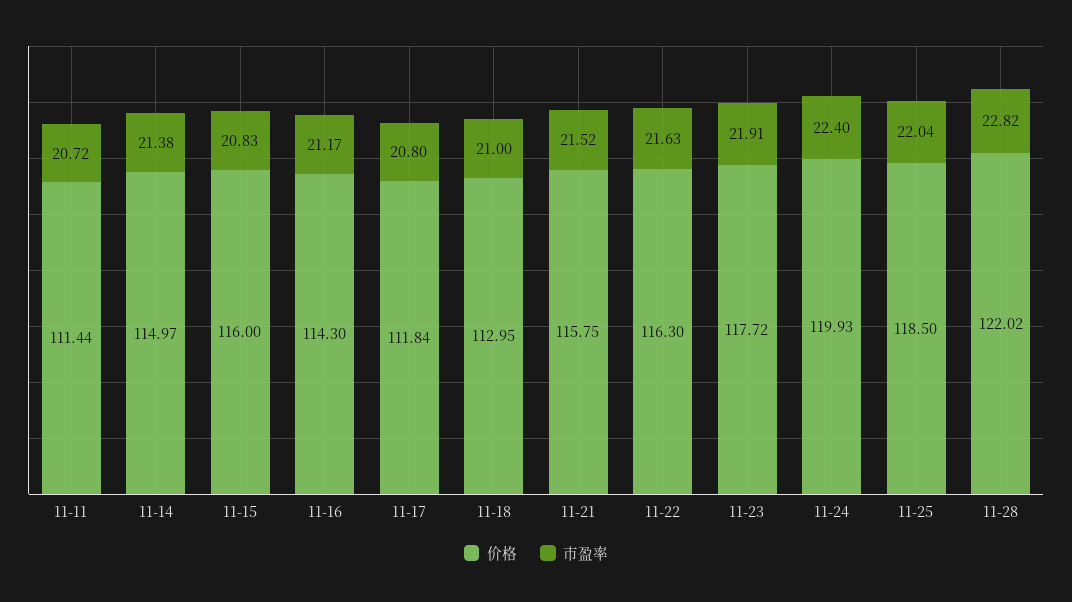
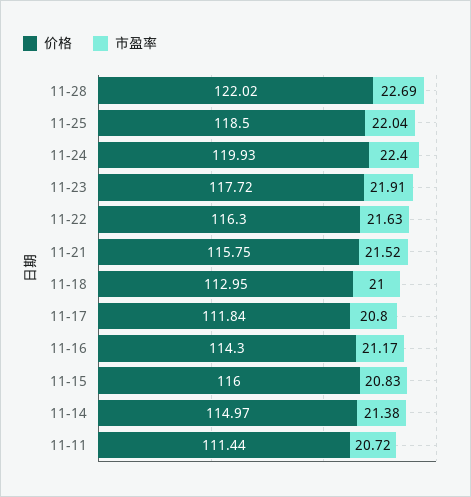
  {
    "价格": {
      "11-11": 111.44,
      "11-14": 114.97,
      "11-15": 116,
      "11-16": 114.3,
      "11-17": 111.84,
      "11-18": 112.95,
      "11-21": 115.75,
      "11-22": 116.3,
      "11-23": 117.72,
      "11-24": 119.93,
      "11-25": 118.5,
      "11-28": 122.02
    },
    "市盈率": {
      "11-11": 20.72,
      "11-14": 21.38,
      "11-15": 20.83,
      "11-16": 21.17,
      "11-17": 20.8,
      "11-18": 21,
      "11-21": 21.52,
      "11-22": 21.63,
      "11-23": 21.91,
      "11-24": 22.4,
      "11-25": 22.04,
-     "11-28": 22.82
+     "11-28": 22.69
    }
  }

